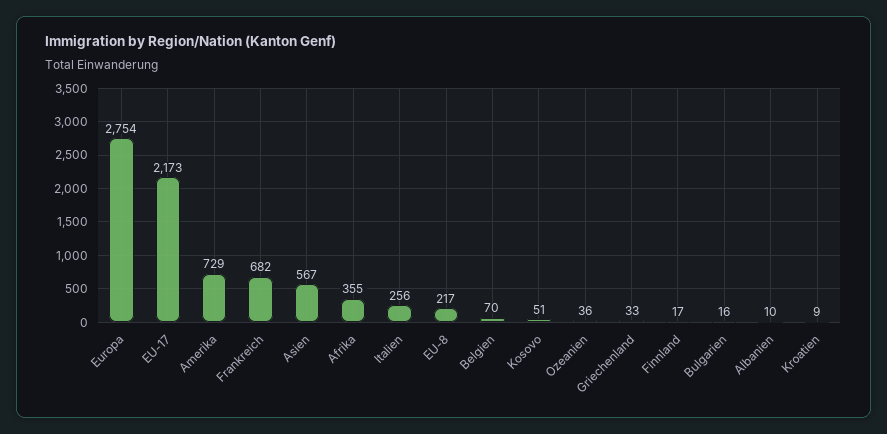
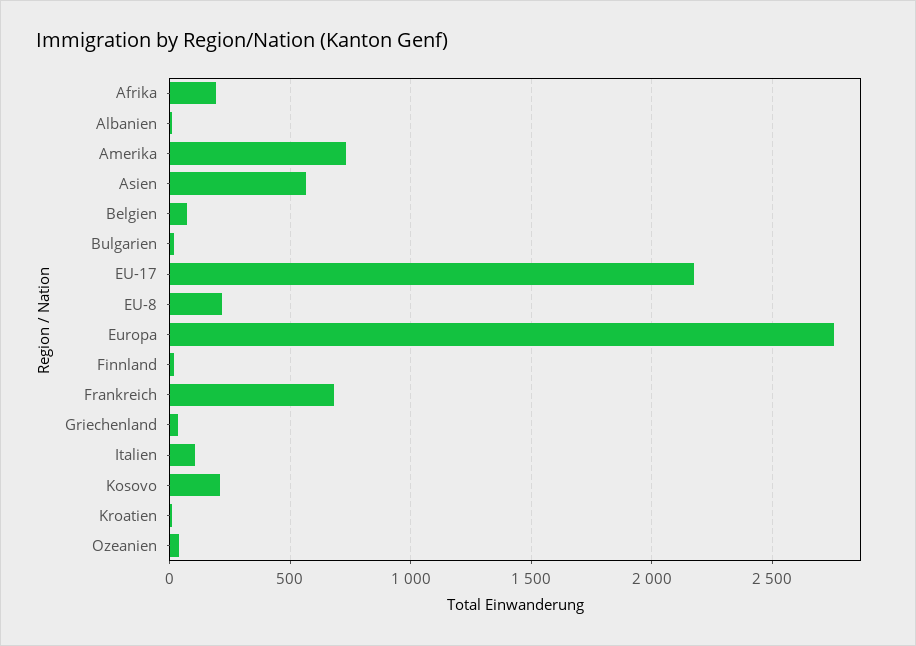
  {
    "Europa": 2754,
    "EU-17": 2173,
    "Amerika": 729,
    "Frankreich": 682,
    "Asien": 567,
-   "Afrika": 355,
+   "Afrika": 200,
-   "Italien": 256,
+   "Italien": 100,
    "EU-8": 217,
    "Belgien": 70,
-   "Kosovo": 51,
+   "Kosovo": 200,
    "Ozeanien": 36,
    "Griechenland": 33,
    "Finnland": 17,
    "Bulgarien": 16,
    "Albanien": 10,
    "Kroatien": 9
  }

